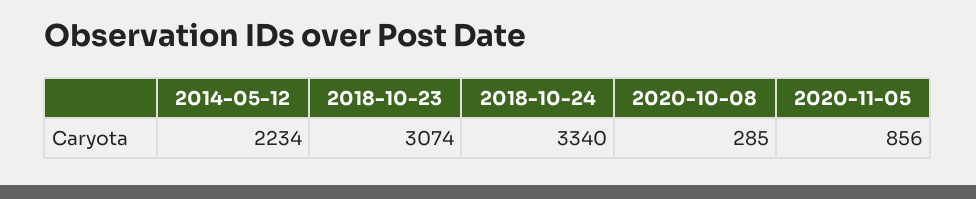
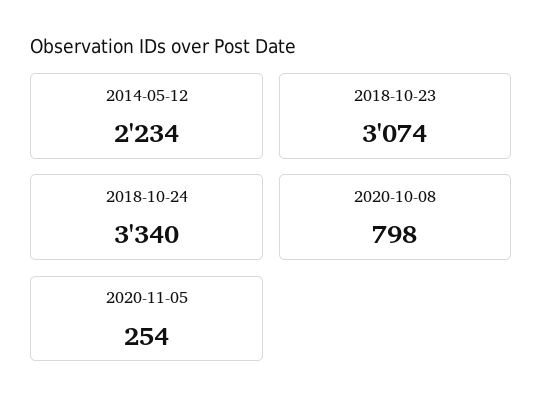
  {
    "2014-05-12": 2234,
    "2018-10-23": 3074,
    "2018-10-24": 3340,
-   "2020-10-08": 285,
+   "2020-10-08": 798,
-   "2020-11-05": 856
+   "2020-11-05": 254
  }

